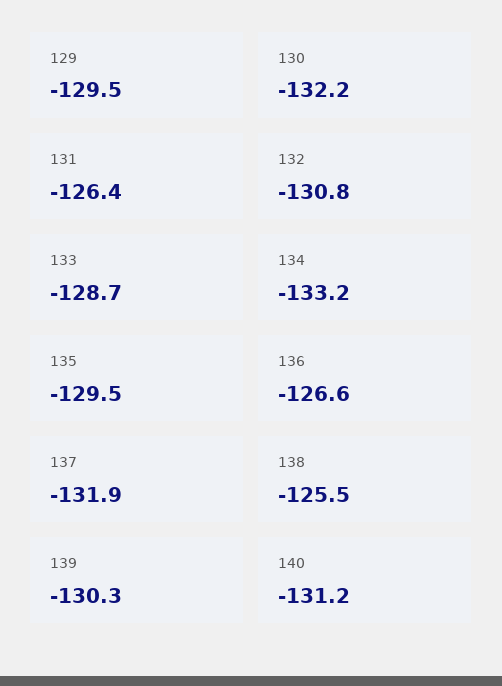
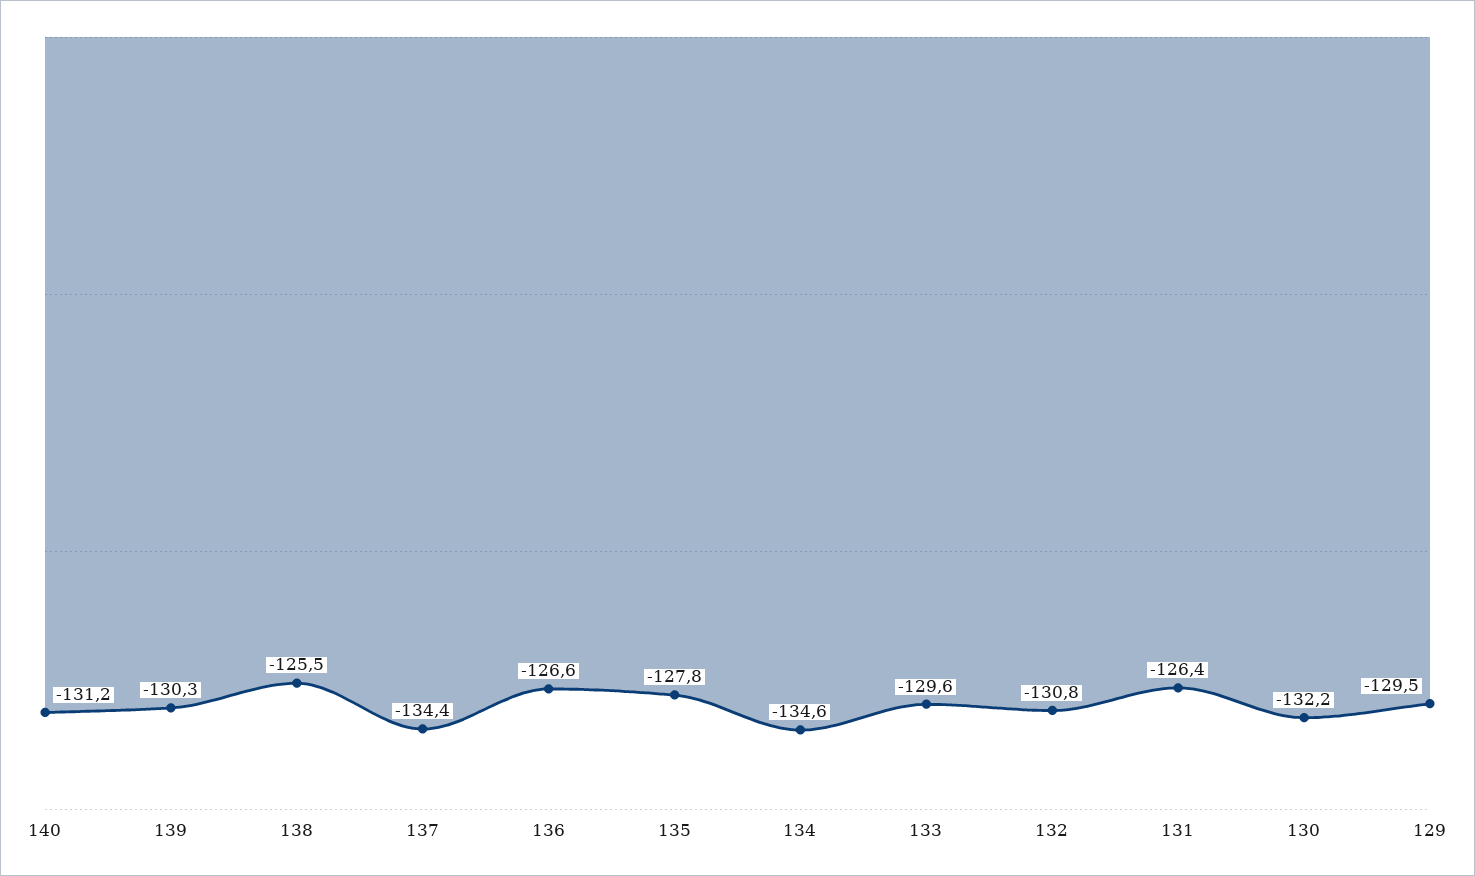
  {
    "129": -129.5,
    "130": -132.2,
    "131": -126.4,
    "132": -130.8,
-   "133": -128.7,
+   "133": -129.6,
-   "134": -133.2,
+   "134": -134.6,
-   "135": -129.5,
+   "135": -127.8,
    "136": -126.6,
-   "137": -131.9,
+   "137": -134.4,
    "138": -125.5,
    "139": -130.3,
    "140": -131.2
  }

